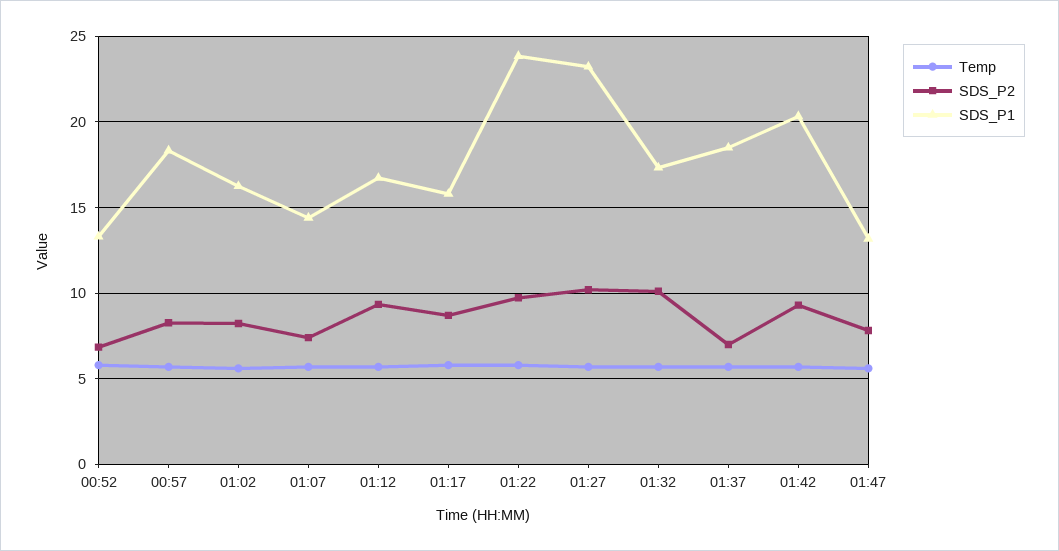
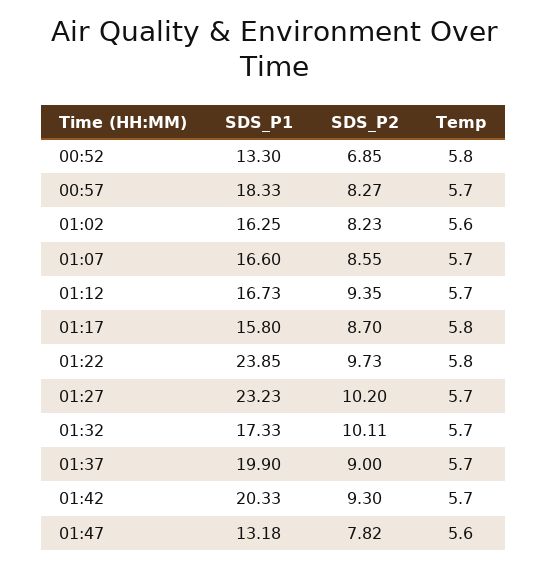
  {
    "Temp": {
      "00:52": 5.8,
      "00:57": 5.7,
      "01:02": 5.6,
      "01:07": 5.7,
      "01:12": 5.7,
      "01:17": 5.8,
      "01:22": 5.8,
      "01:27": 5.7,
      "01:32": 5.7,
      "01:37": 5.7,
      "01:42": 5.7,
      "01:47": 5.6
    },
    "SDS_P2": {
      "00:52": 6.85,
      "00:57": 8.27,
      "01:02": 8.23,
-     "01:07": 7.5,
+     "01:07": 8.55,
      "01:12": 9.35,
      "01:17": 8.7,
      "01:22": 9.73,
      "01:27": 10.2,
      "01:32": 10.11,
-     "01:37": 7,
+     "01:37": 9,
      "01:42": 9.3,
      "01:47": 7.82
    },
    "SDS_P1": {
      "00:52": 13.3,
      "00:57": 18.33,
      "01:02": 16.25,
-     "01:07": 14.5,
+     "01:07": 16.6,
      "01:12": 16.73,
      "01:17": 15.8,
      "01:22": 23.85,
      "01:27": 23.23,
      "01:32": 17.33,
-     "01:37": 18.5,
+     "01:37": 19.9,
      "01:42": 20.33,
      "01:47": 13.18
    }
  }

